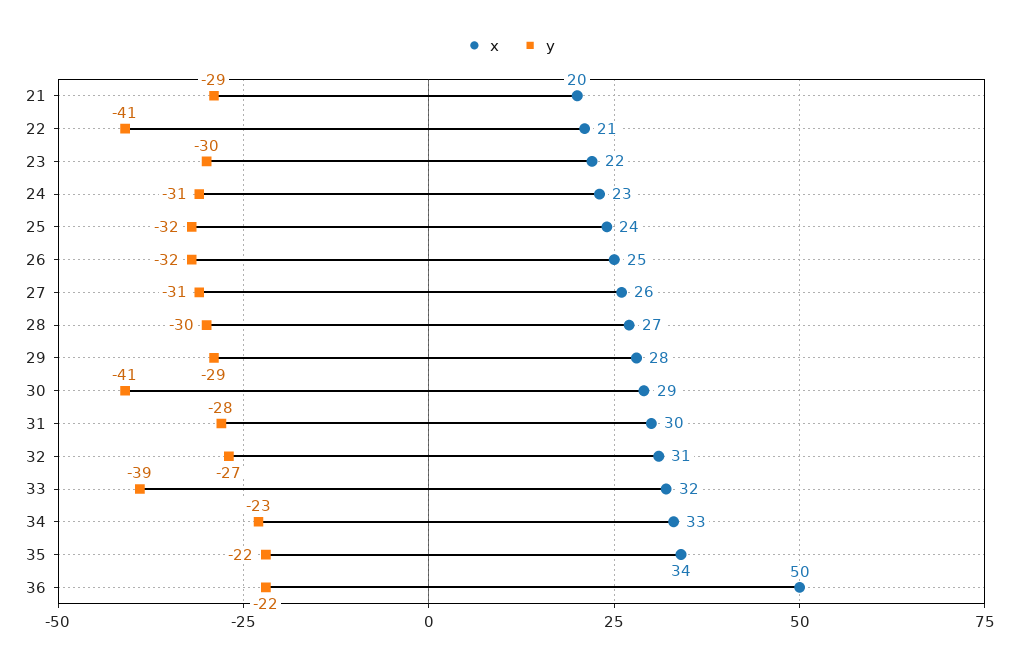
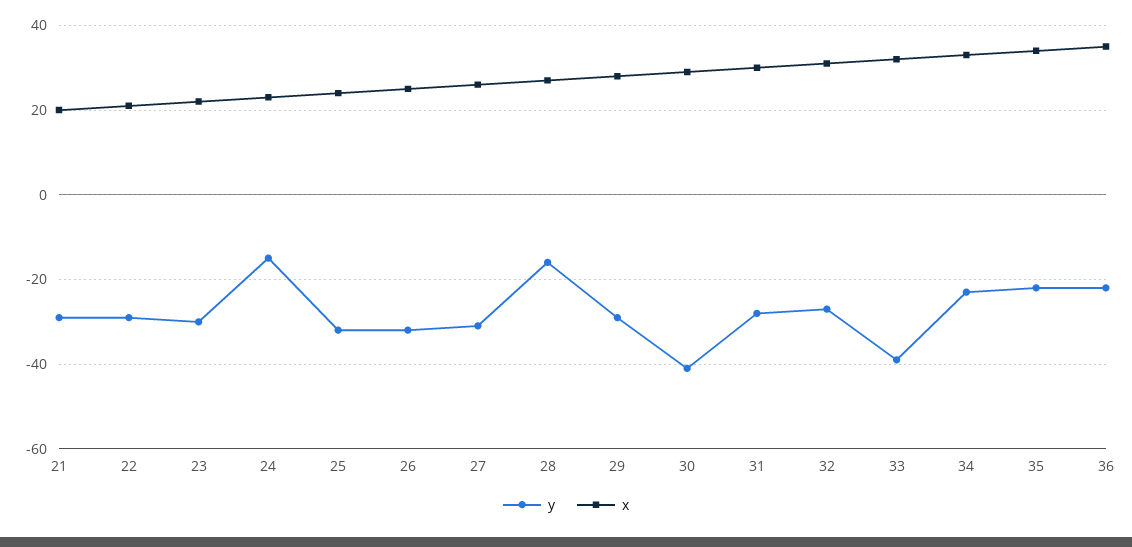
  {
    "x": {
      "21": 20,
      "22": 21,
      "23": 22,
      "24": 23,
      "25": 24,
      "26": 25,
      "27": 26,
      "28": 27,
      "29": 28,
      "30": 29,
      "31": 30,
      "32": 31,
      "33": 32,
      "34": 33,
      "35": 34,
-     "36": 50
+     "36": 35
    },
    "y": {
      "21": -29,
-     "22": -41,
+     "22": -30,
      "23": -30,
-     "24": -31,
+     "24": -15,
      "25": -32,
      "26": -32,
      "27": -31,
-     "28": -30,
+     "28": -15,
      "29": -29,
      "30": -41,
      "31": -28,
      "32": -27,
      "33": -39,
      "34": -23,
      "35": -22,
      "36": -22
    }
  }

